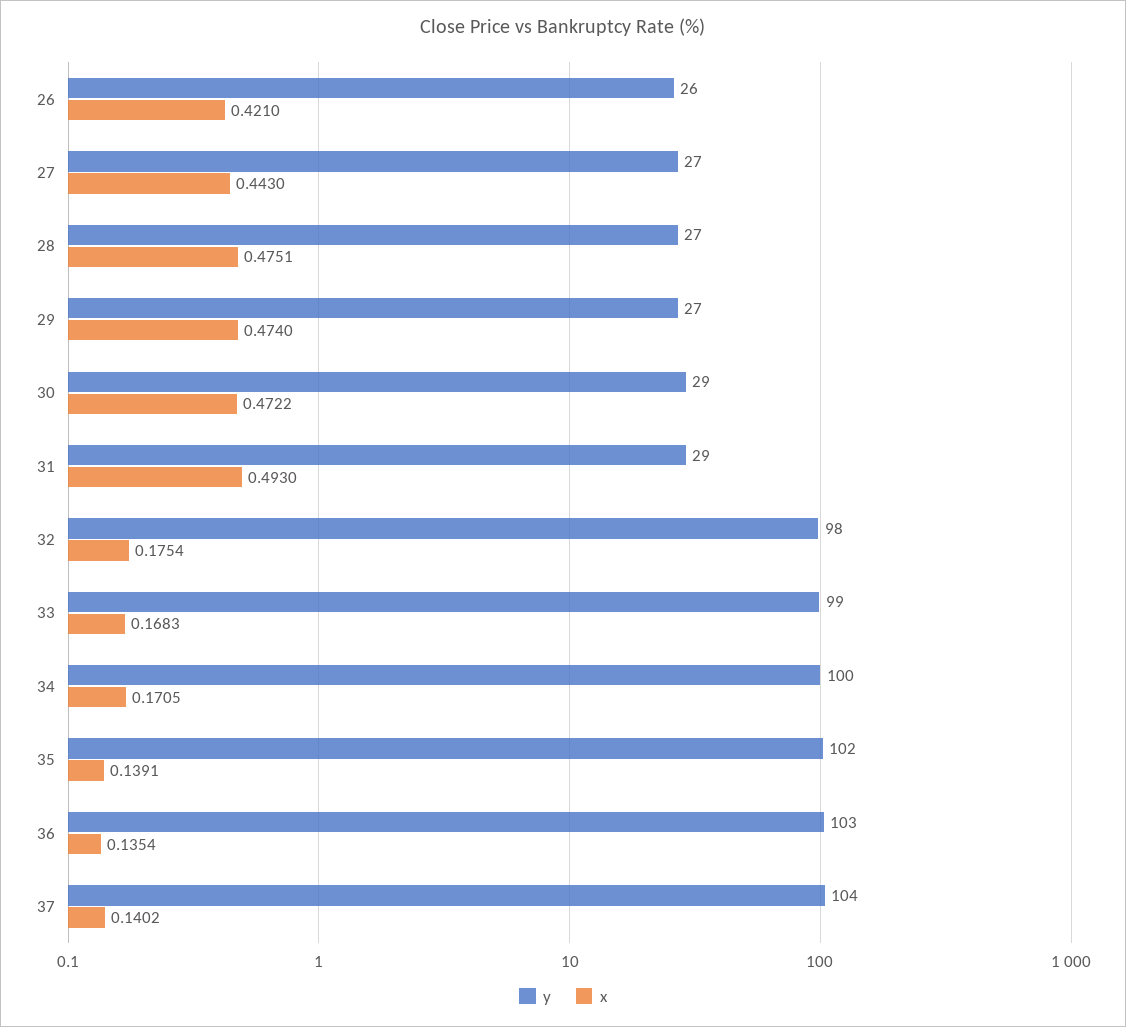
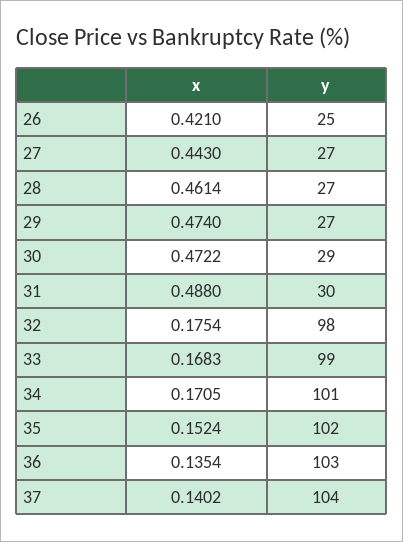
  {
    "y": {
-     "26": 26,
+     "26": 25,
      "27": 27,
      "28": 27,
      "29": 27,
      "30": 29,
-     "31": 29,
+     "31": 30,
      "32": 98,
      "33": 99,
-     "34": 100,
+     "34": 101,
      "35": 102,
      "36": 103,
      "37": 104
    },
    "x": {
      "26": 0.421,
      "27": 0.443,
-     "28": 0.4751,
+     "28": 0.4614,
      "29": 0.474,
      "30": 0.4722,
-     "31": 0.493,
+     "31": 0.488,
      "32": 0.1754,
      "33": 0.1683,
      "34": 0.1705,
-     "35": 0.1391,
+     "35": 0.1524,
      "36": 0.1354,
      "37": 0.1402
    }
  }

